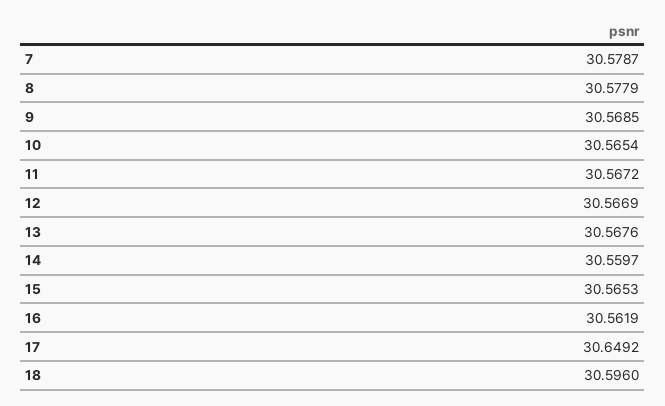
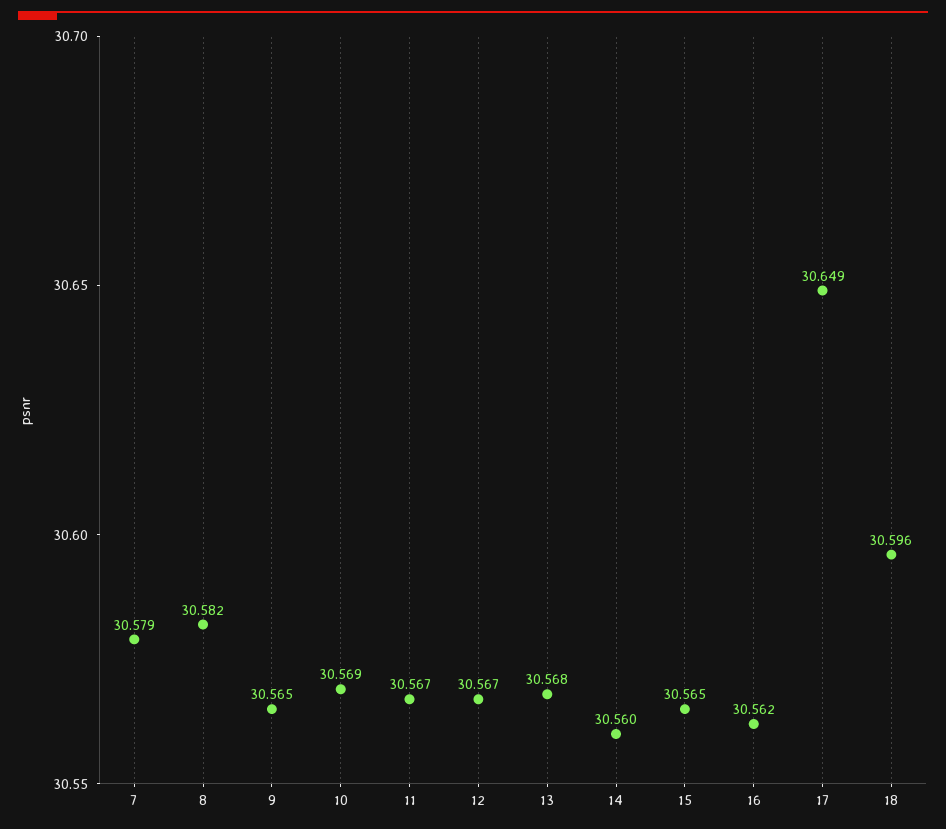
  {
    "7": 30.5787,
-   "8": 30.5779,
+   "8": 30.582,
-   "9": 30.5685,
+   "9": 30.565,
-   "10": 30.5654,
+   "10": 30.569,
    "11": 30.5672,
    "12": 30.5669,
    "13": 30.5676,
    "14": 30.5597,
    "15": 30.5653,
    "16": 30.5619,
    "17": 30.6492,
    "18": 30.596
  }

